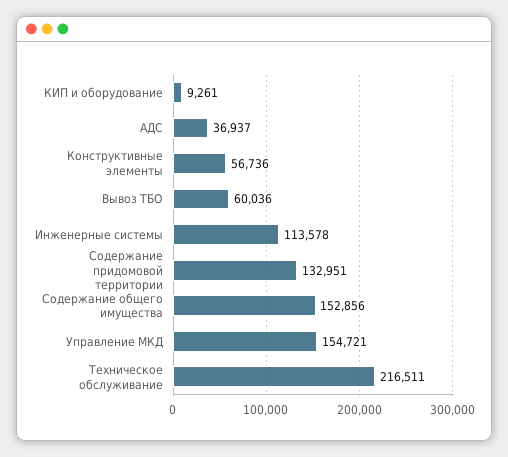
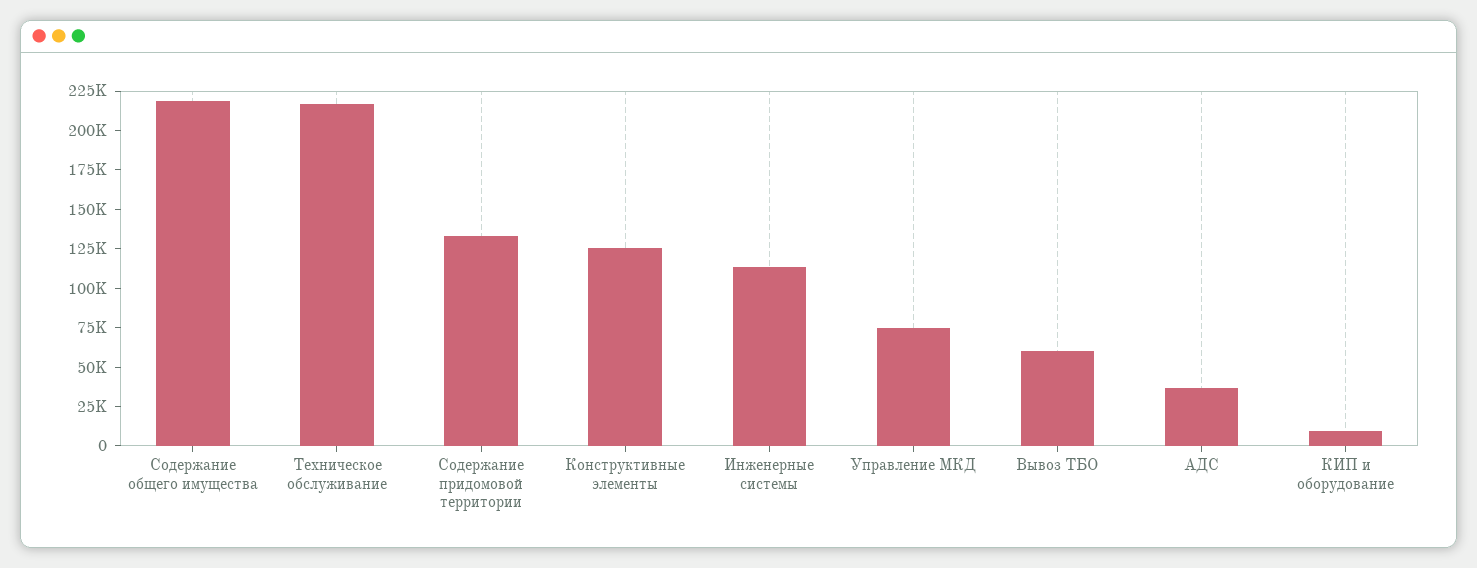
  {
    "КИП и оборудование": 9261,
    "АДС": 36937,
-   "Конструктивные элементы": 56736,
+   "Конструктивные элементы": 125000,
    "Вывоз ТБО": 60036,
    "Инженерные системы": 113578,
    "Содержание придомовой территории": 132951,
-   "Содержание общего имущества": 152856,
+   "Содержание общего имущества": 225000,
-   "Управление МКД": 154721,
+   "Управление МКД": 75000,
    "Техническое обслуживание": 216511
  }

